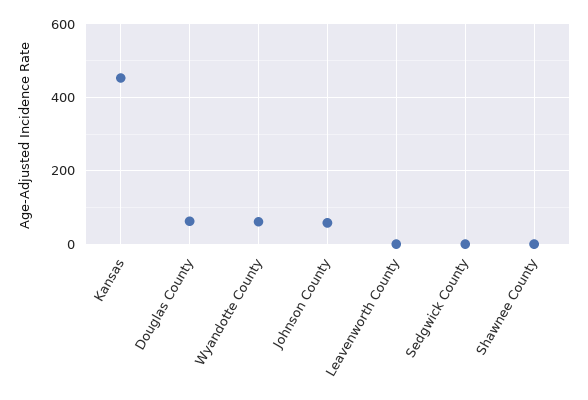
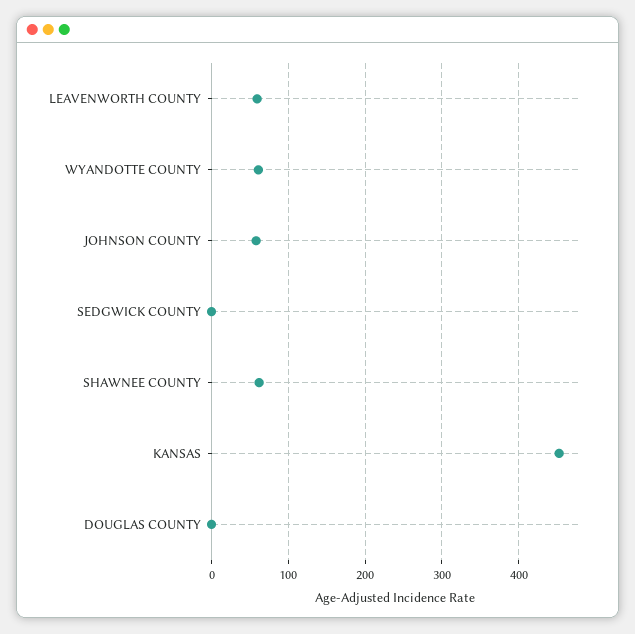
  {
    "Kansas": 450,
-   "Douglas County": 60,
+   "Douglas County": 0,
    "Wyandotte County": 60,
    "Johnson County": 60,
-   "Leavenworth County": 0,
+   "Leavenworth County": 60,
    "Sedgwick County": 0,
-   "Shawnee County": 0
+   "Shawnee County": 60
  }

